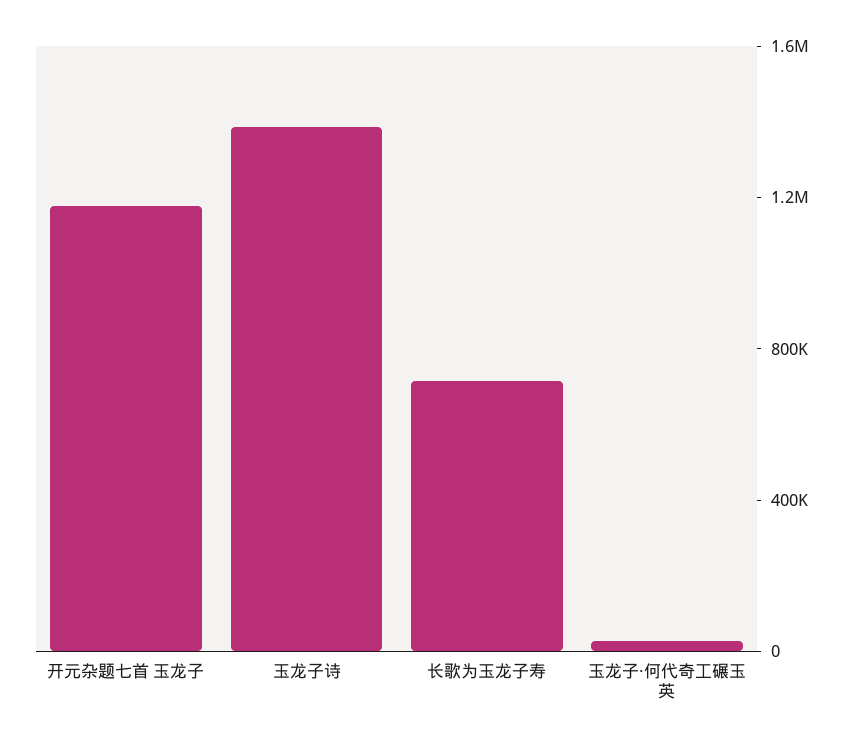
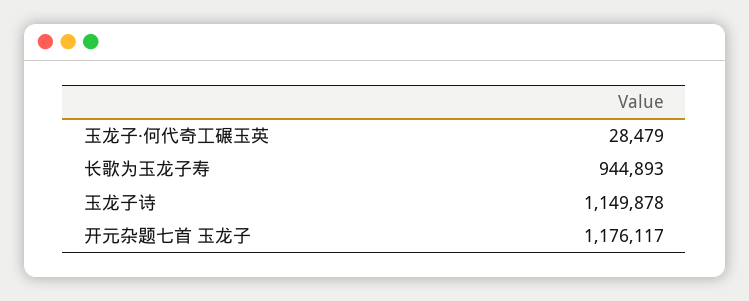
  {
    "开元杂题七首 玉龙子": 1176117,
-   "玉龙子诗": 1400000,
+   "玉龙子诗": 1149878,
-   "长歌为玉龙子寿": 700000,
+   "长歌为玉龙子寿": 944893,
    "玉龙子·何代奇工碾玉英": 28479
  }

